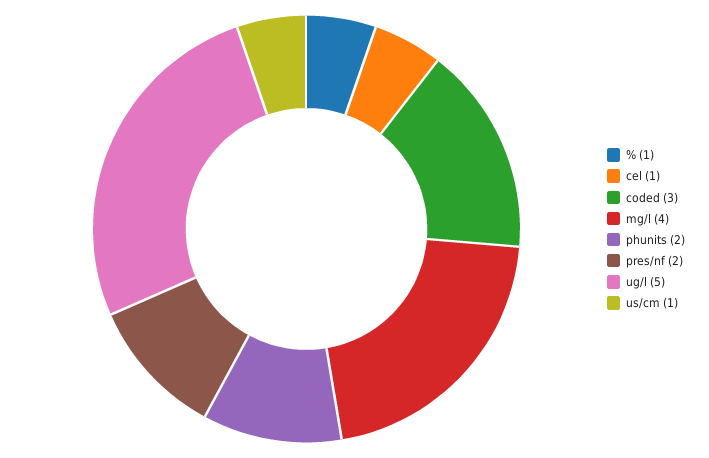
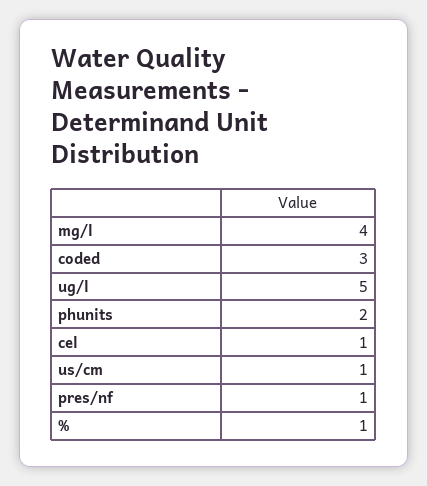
  {
    "%": 1,
    "cel": 1,
    "coded": 3,
    "mg/l": 4,
    "phunits": 2,
-   "pres/nf": 2,
+   "pres/nf": 1,
    "ug/l": 5,
    "us/cm": 1
  }

